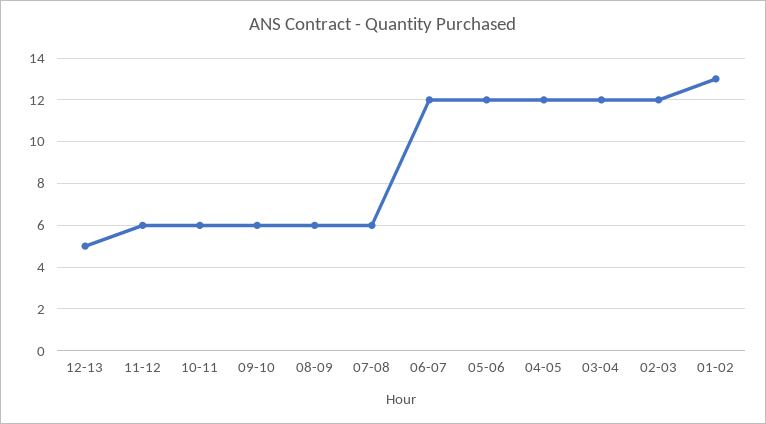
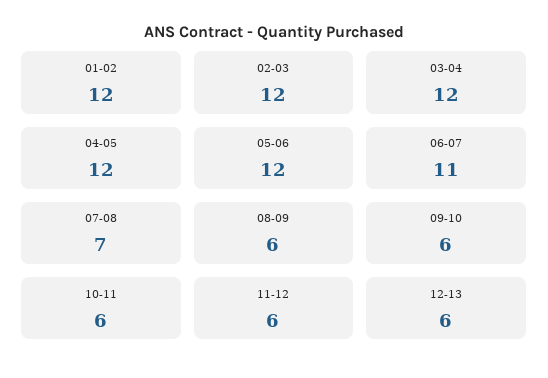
  {
-   "12-13": 5,
+   "12-13": 6,
    "11-12": 6,
    "10-11": 6,
    "09-10": 6,
    "08-09": 6,
-   "07-08": 6,
+   "07-08": 7,
-   "06-07": 12,
+   "06-07": 11,
    "05-06": 12,
    "04-05": 12,
    "03-04": 12,
    "02-03": 12,
-   "01-02": 13
+   "01-02": 12
  }

